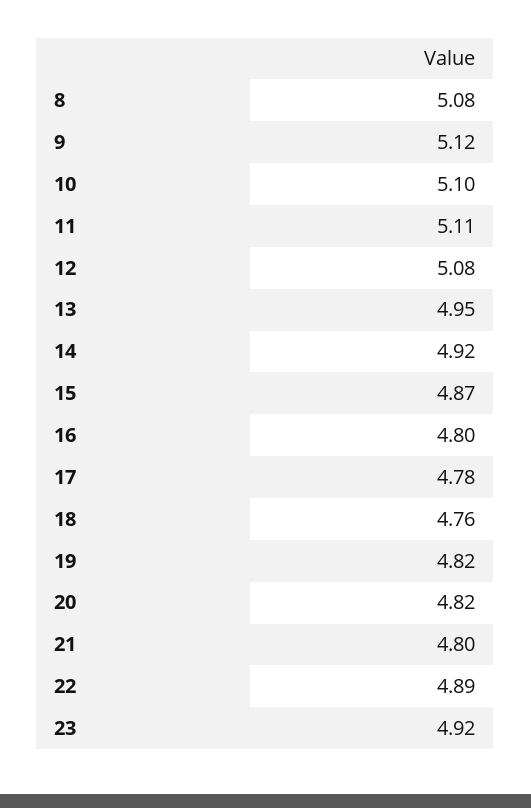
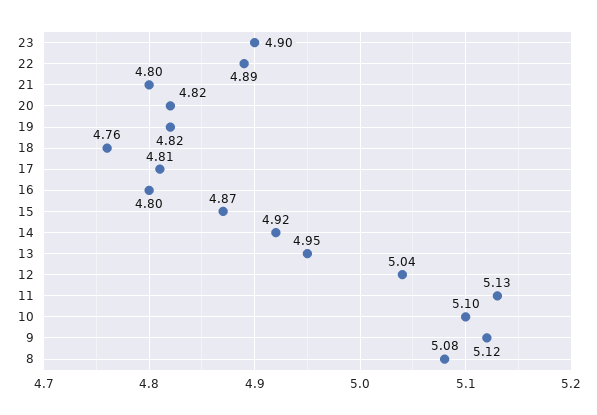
  {
    "8": 5.08,
    "9": 5.12,
    "10": 5.1,
-   "11": 5.11,
+   "11": 5.13,
-   "12": 5.08,
+   "12": 5.04,
    "13": 4.95,
    "14": 4.92,
    "15": 4.87,
    "16": 4.8,
-   "17": 4.78,
+   "17": 4.81,
    "18": 4.76,
    "19": 4.82,
    "20": 4.82,
    "21": 4.8,
    "22": 4.89,
-   "23": 4.92
+   "23": 4.9
  }

